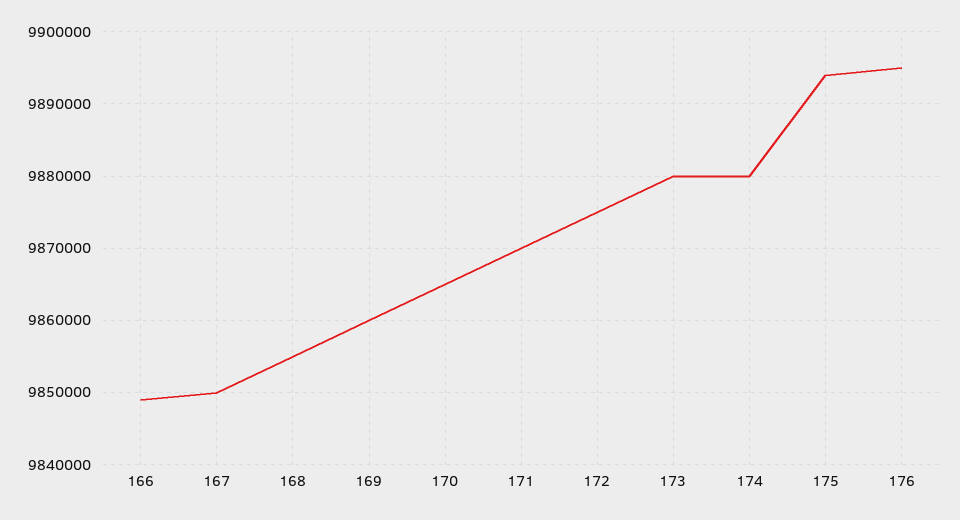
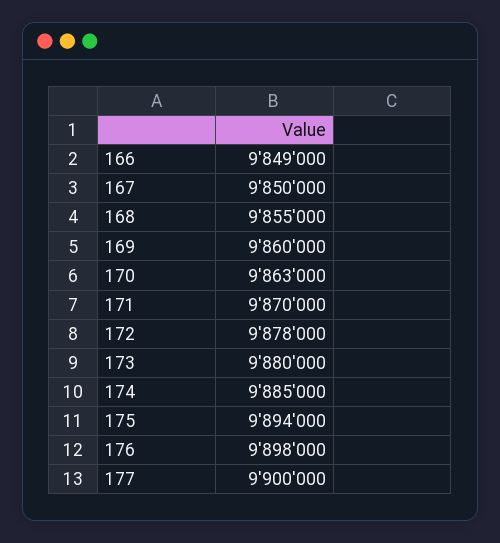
  {
    "166": 9849000,
    "167": 9850000,
    "168": 9855000,
    "169": 9860000,
-   "170": 9865000,
+   "170": 9863000,
    "171": 9870000,
-   "172": 9875000,
+   "172": 9878000,
    "173": 9880000,
-   "174": 9880000,
+   "174": 9885000,
    "175": 9894000,
-   "176": 9895000
+   "176": 9898000,
+   "177": 9900000
  }

